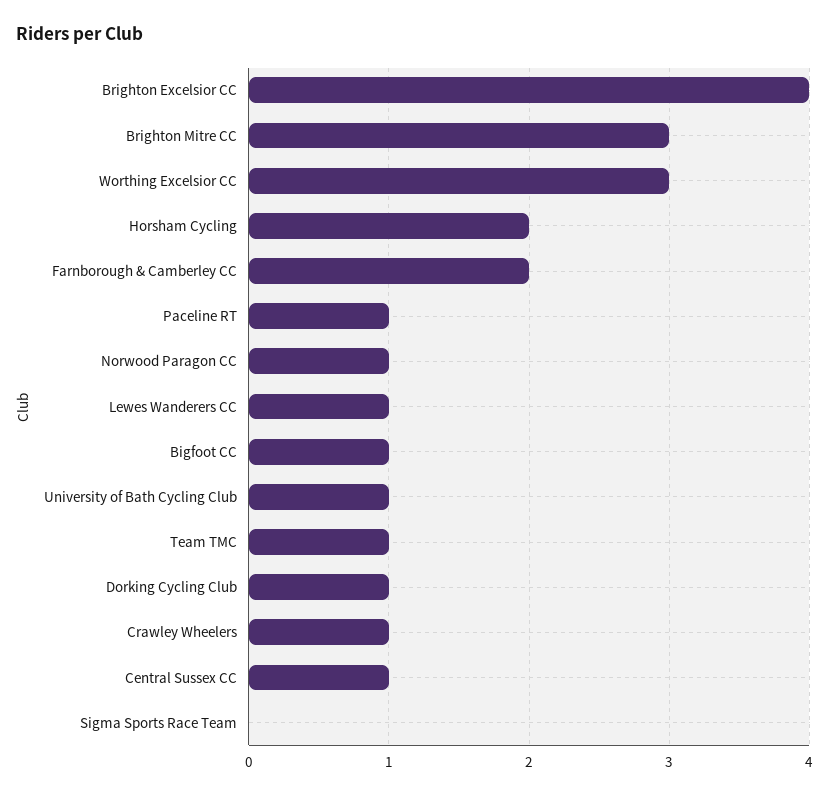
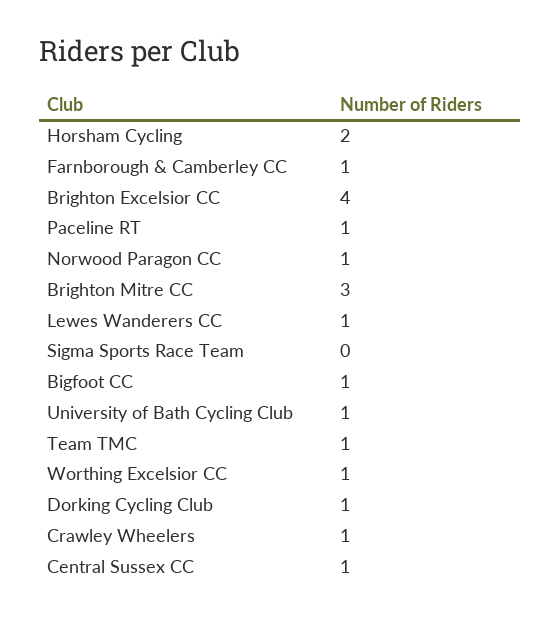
  {
    "Brighton Excelsior CC": 4,
    "Brighton Mitre CC": 3,
-   "Worthing Excelsior CC": 3,
+   "Worthing Excelsior CC": 1,
    "Horsham Cycling": 2,
-   "Farnborough & Camberley CC": 2,
+   "Farnborough & Camberley CC": 1,
    "Paceline RT": 1,
    "Norwood Paragon CC": 1,
    "Lewes Wanderers CC": 1,
    "Bigfoot CC": 1,
    "University of Bath Cycling Club": 1,
    "Team TMC": 1,
    "Dorking Cycling Club": 1,
    "Crawley Wheelers": 1,
    "Central Sussex CC": 1,
    "Sigma Sports Race Team": 0
  }

